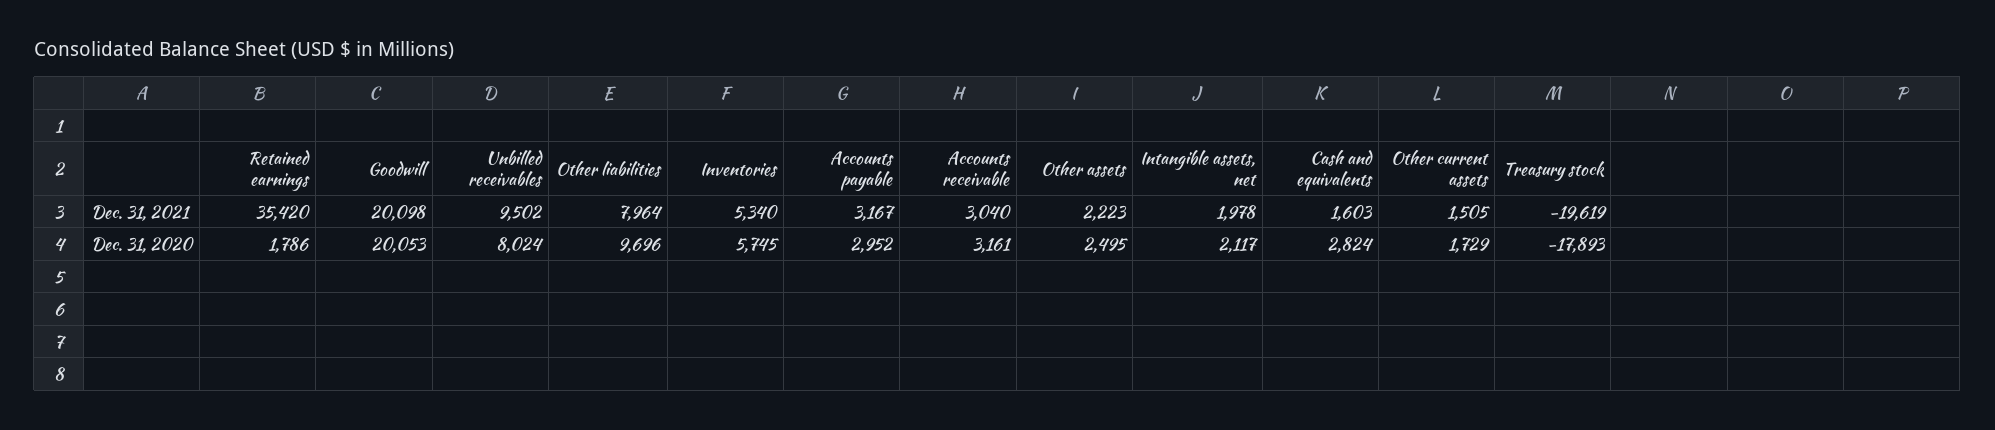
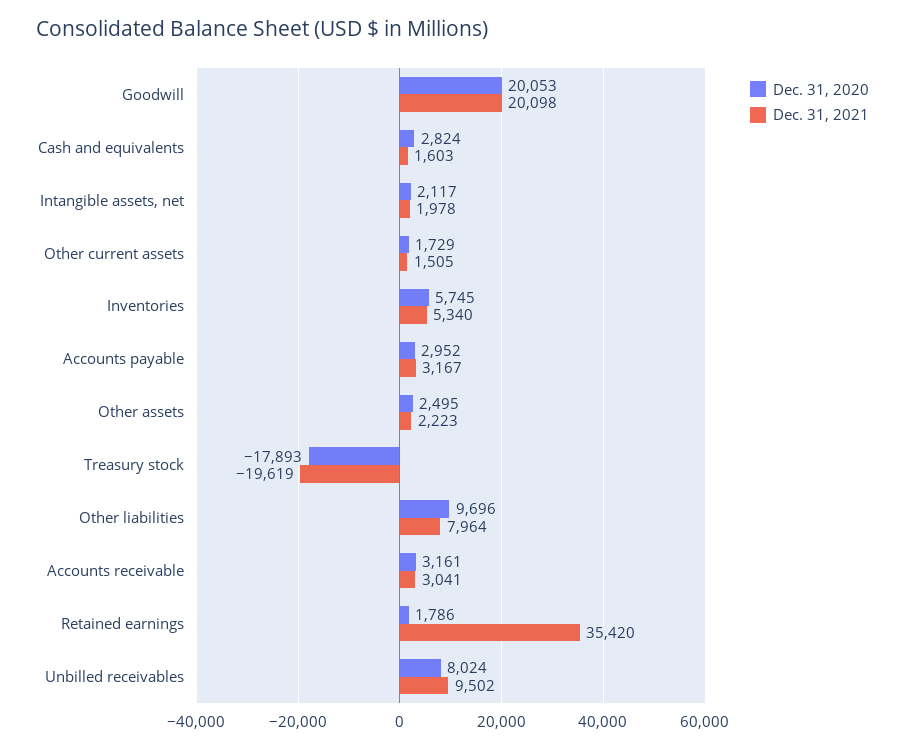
  {
    "Dec. 31, 2021": {
      "Retained earnings": 35420,
      "Goodwill": 20098,
      "Unbilled receivables": 9502,
      "Other liabilities": 7964,
      "Inventories": 5340,
      "Accounts payable": 3167,
-     "Accounts receivable": 3040,
+     "Accounts receivable": 3041,
      "Other assets": 2223,
      "Intangible assets, net": 1978,
      "Cash and equivalents": 1603,
      "Other current assets": 1505,
      "Treasury stock": -19619
    },
    "Dec. 31, 2020": {
      "Retained earnings": 1786,
      "Goodwill": 20053,
      "Unbilled receivables": 8024,
      "Other liabilities": 9696,
      "Inventories": 5745,
      "Accounts payable": 2952,
      "Accounts receivable": 3161,
      "Other assets": 2495,
      "Intangible assets, net": 2117,
      "Cash and equivalents": 2824,
      "Other current assets": 1729,
      "Treasury stock": -17893
    }
  }

